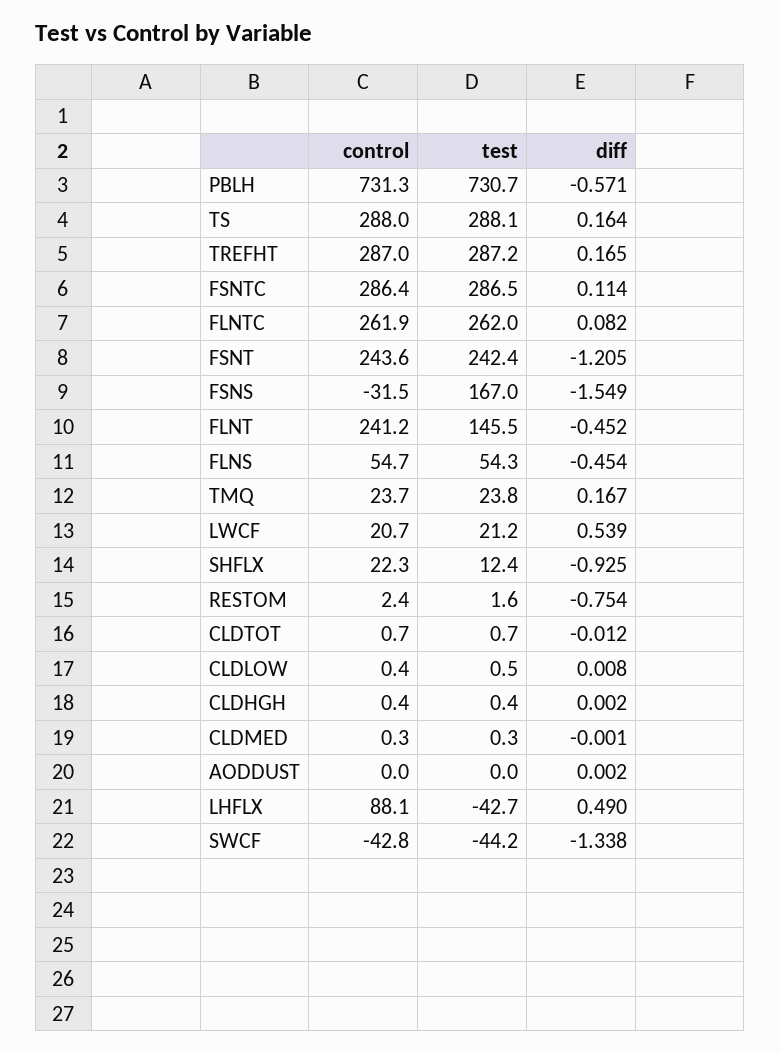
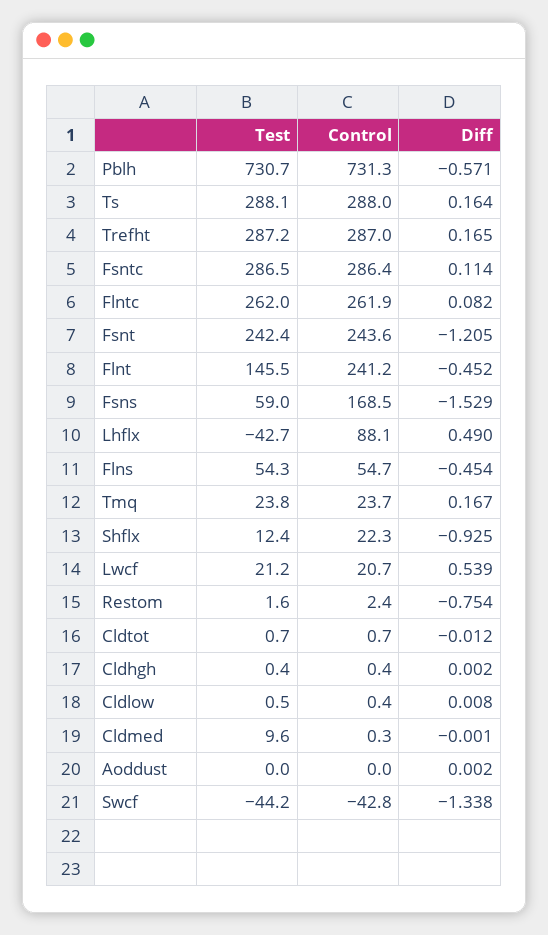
  {
    "control": {
      "PBLH": 731.3,
      "TS": 288,
      "TREFHT": 287,
      "FSNTC": 286.4,
      "FLNTC": 261.9,
      "FSNT": 243.6,
-     "FSNS": -31.5,
+     "FSNS": 168.5,
      "FLNT": 241.2,
      "FLNS": 54.7,
      "TMQ": 23.7,
      "LWCF": 20.7,
      "SHFLX": 22.3,
      "RESTOM": 2.4,
      "CLDTOT": 0.7,
      "CLDLOW": 0.4,
      "CLDHGH": 0.4,
      "CLDMED": 0.3,
      "AODDUST": 0,
      "LHFLX": 88.1,
      "SWCF": -42.8
    },
    "test": {
      "PBLH": 730.7,
      "TS": 288.1,
      "TREFHT": 287.2,
      "FSNTC": 286.5,
      "FLNTC": 262,
      "FSNT": 242.4,
-     "FSNS": 167,
+     "FSNS": 59,
      "FLNT": 145.5,
      "FLNS": 54.3,
      "TMQ": 23.8,
      "LWCF": 21.2,
      "SHFLX": 12.4,
      "RESTOM": 1.6,
      "CLDTOT": 0.7,
      "CLDLOW": 0.5,
      "CLDHGH": 0.4,
-     "CLDMED": 0.3,
+     "CLDMED": 9.6,
      "AODDUST": 0,
      "LHFLX": -42.7,
      "SWCF": -44.2
    },
    "diff": {
      "PBLH": -0.571,
      "TS": 0.164,
      "TREFHT": 0.165,
      "FSNTC": 0.114,
      "FLNTC": 0.082,
      "FSNT": -1.205,
-     "FSNS": -1.549,
+     "FSNS": -1.529,
      "FLNT": -0.452,
      "FLNS": -0.454,
      "TMQ": 0.167,
      "LWCF": 0.539,
      "SHFLX": -0.925,
      "RESTOM": -0.754,
      "CLDTOT": -0.012,
      "CLDLOW": 0.008,
      "CLDHGH": 0.002,
      "CLDMED": -0.001,
      "AODDUST": 0.002,
      "LHFLX": 0.49,
      "SWCF": -1.338
    }
  }

